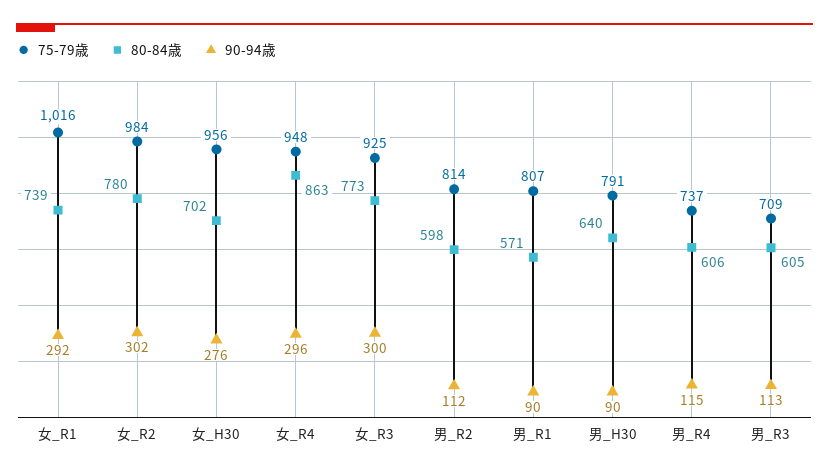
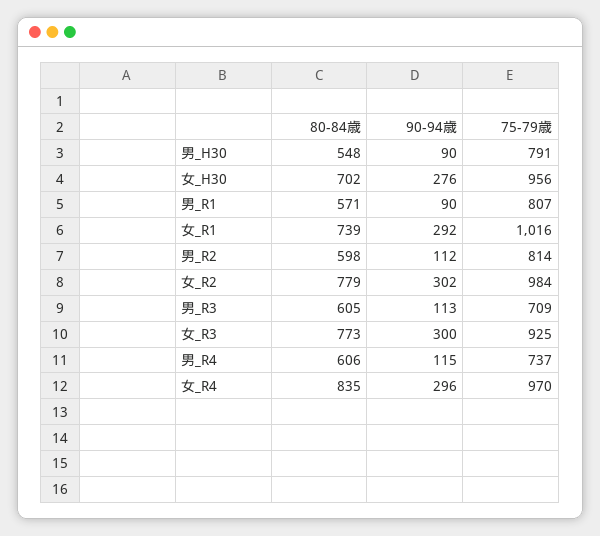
  {
    "75-79歳": {
      "女_R1": 1016,
      "女_R2": 984,
      "女_H30": 956,
-     "女_R4": 948,
+     "女_R4": 970,
      "女_R3": 925,
      "男_R2": 814,
      "男_R1": 807,
      "男_H30": 791,
      "男_R4": 737,
      "男_R3": 709
    },
    "80-84歳": {
      "女_R1": 739,
-     "女_R2": 780,
+     "女_R2": 779,
      "女_H30": 702,
-     "女_R4": 863,
+     "女_R4": 835,
      "女_R3": 773,
      "男_R2": 598,
      "男_R1": 571,
-     "男_H30": 640,
+     "男_H30": 548,
      "男_R4": 606,
      "男_R3": 605
    },
    "90-94歳": {
      "女_R1": 292,
      "女_R2": 302,
      "女_H30": 276,
      "女_R4": 296,
      "女_R3": 300,
      "男_R2": 112,
      "男_R1": 90,
      "男_H30": 90,
      "男_R4": 115,
      "男_R3": 113
    }
  }

